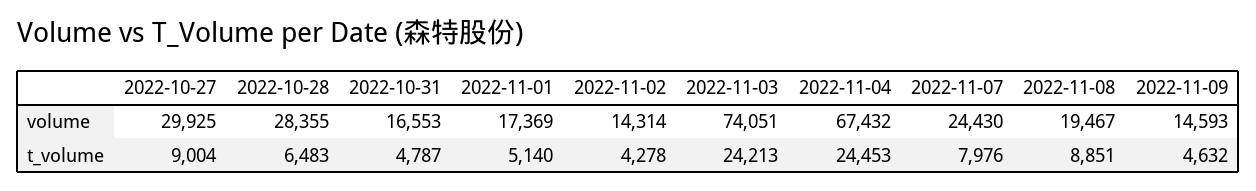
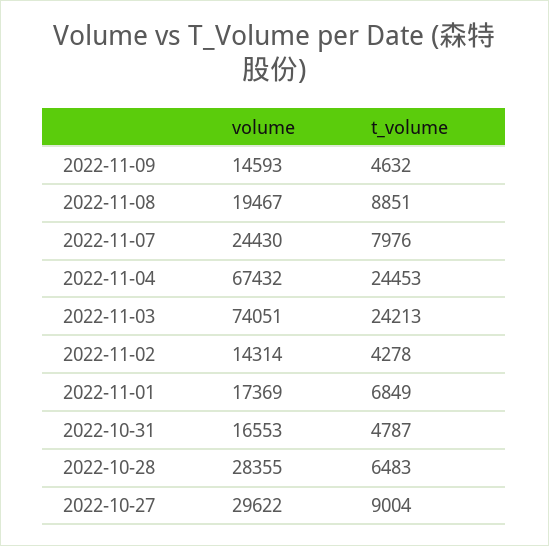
  {
    "2022-10-27": {
-     "volume": 29925,
+     "volume": 29622,
      "t_volume": 9004
    },
    "2022-10-28": {
      "volume": 28355,
      "t_volume": 6483
    },
    "2022-10-31": {
      "volume": 16553,
      "t_volume": 4787
    },
    "2022-11-01": {
      "volume": 17369,
-     "t_volume": 5140
+     "t_volume": 6849
    },
    "2022-11-02": {
      "volume": 14314,
      "t_volume": 4278
    },
    "2022-11-03": {
      "volume": 74051,
      "t_volume": 24213
    },
    "2022-11-04": {
      "volume": 67432,
      "t_volume": 24453
    },
    "2022-11-07": {
      "volume": 24430,
      "t_volume": 7976
    },
    "2022-11-08": {
      "volume": 19467,
      "t_volume": 8851
    },
    "2022-11-09": {
      "volume": 14593,
      "t_volume": 4632
    }
  }

